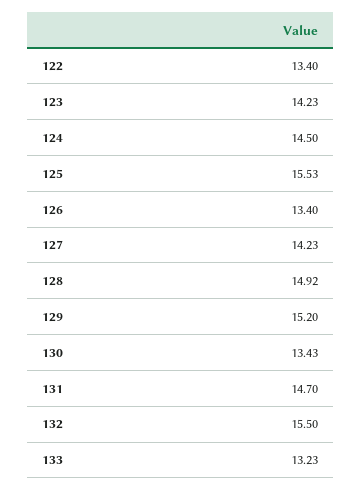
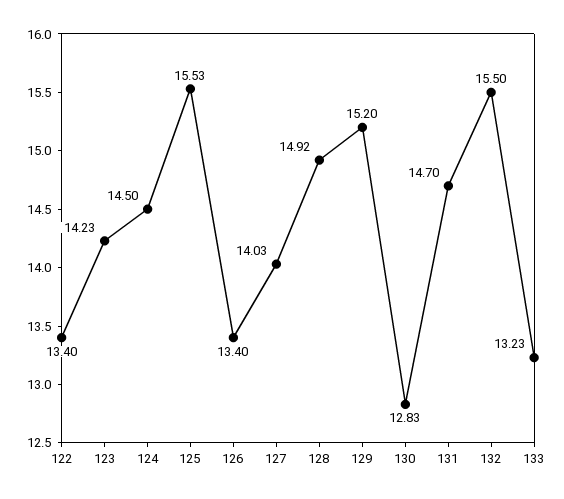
  {
    "122": 13.4,
    "123": 14.23,
    "124": 14.5,
    "125": 15.53,
    "126": 13.4,
-   "127": 14.23,
+   "127": 14.03,
    "128": 14.92,
    "129": 15.2,
-   "130": 13.43,
+   "130": 12.83,
    "131": 14.7,
    "132": 15.5,
    "133": 13.23
  }

